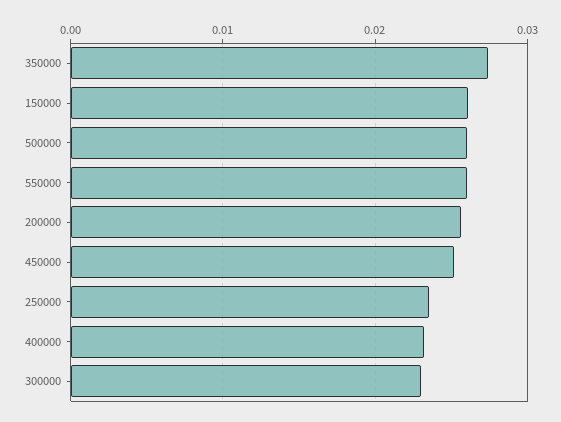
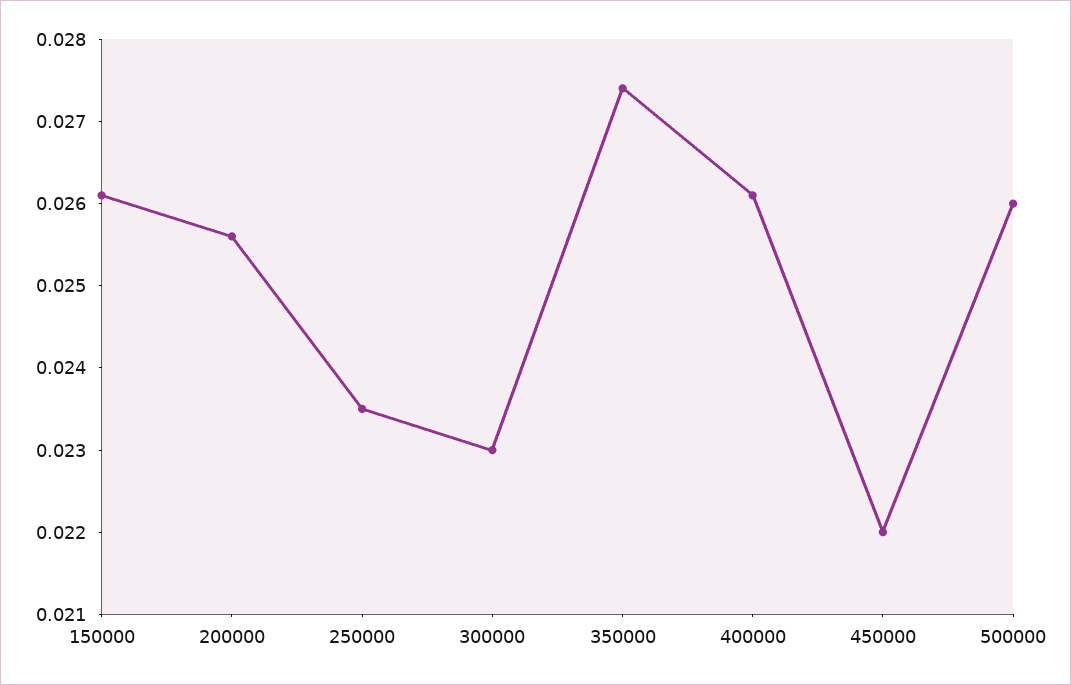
  {
    "350000": 0.0274,
    "150000": 0.0261,
    "500000": 0.026,
-   "550000": 0.026,
    "200000": 0.0256,
-   "450000": 0.025,
+   "450000": 0.022,
    "250000": 0.0235,
-   "400000": 0.023,
+   "400000": 0.0261,
    "300000": 0.023
  }

